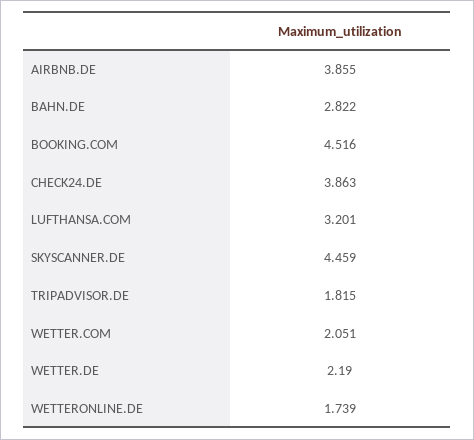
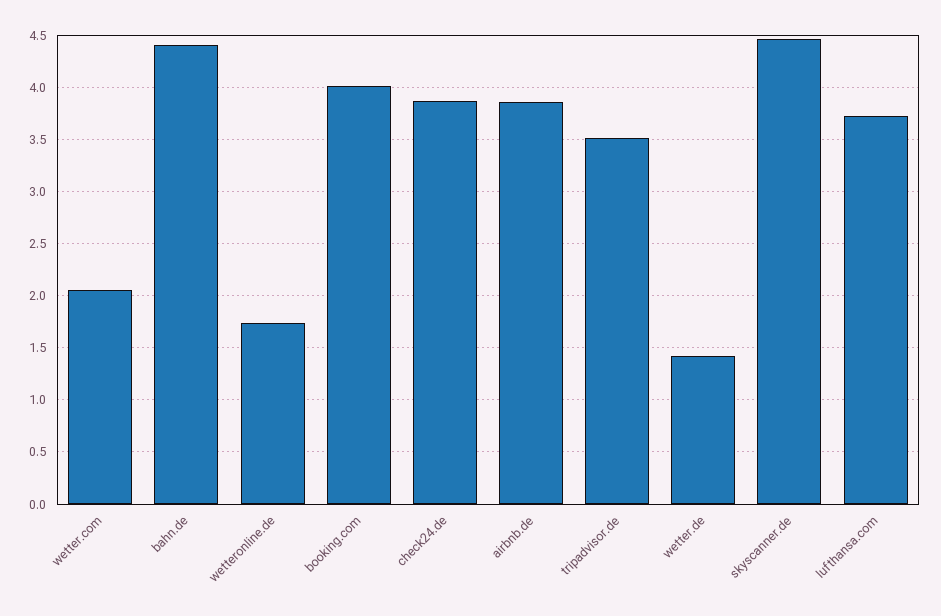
  {
    "AIRBNB.DE": 3.855,
-   "BAHN.DE": 2.822,
+   "BAHN.DE": 4.4,
-   "BOOKING.COM": 4.516,
+   "BOOKING.COM": 4,
    "CHECK24.DE": 3.863,
-   "LUFTHANSA.COM": 3.201,
+   "LUFTHANSA.COM": 3.7,
    "SKYSCANNER.DE": 4.459,
-   "TRIPADVISOR.DE": 1.815,
+   "TRIPADVISOR.DE": 3.5,
    "WETTER.COM": 2.051,
-   "WETTER.DE": 2.19,
+   "WETTER.DE": 1.4,
    "WETTERONLINE.DE": 1.739
  }

